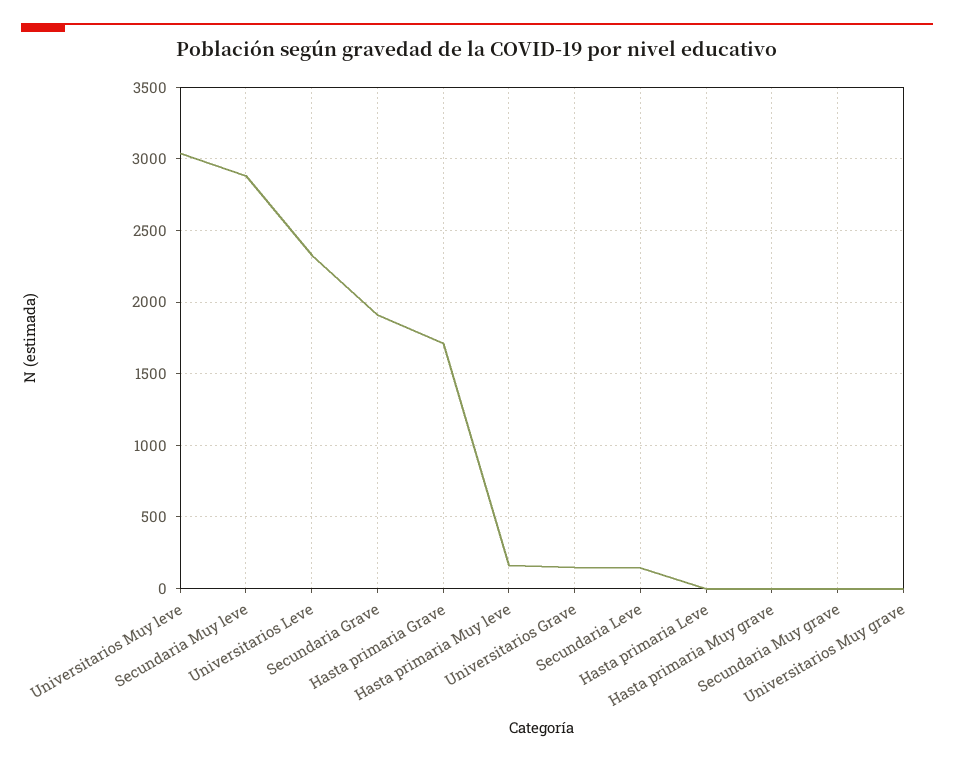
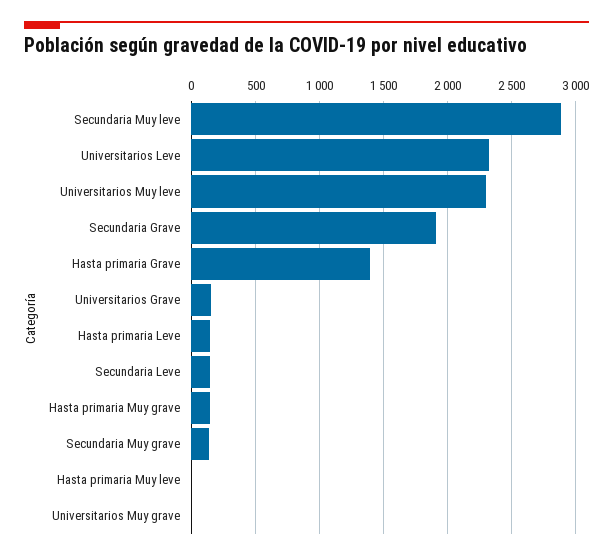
  {
-   "Universitarios Muy leve": 3050,
+   "Universitarios Muy leve": 2300,
    "Secundaria Muy leve": 2900,
    "Universitarios Leve": 2350,
    "Secundaria Grave": 1900,
-   "Hasta primaria Grave": 1700,
+   "Hasta primaria Grave": 1400,
-   "Hasta primaria Muy leve": 150,
+   "Hasta primaria Muy leve": 0,
    "Universitarios Grave": 150,
    "Secundaria Leve": 150,
-   "Hasta primaria Leve": 0,
+   "Hasta primaria Leve": 150,
-   "Hasta primaria Muy grave": 0,
+   "Hasta primaria Muy grave": 150,
-   "Secundaria Muy grave": 0,
+   "Secundaria Muy grave": 150,
    "Universitarios Muy grave": 0
  }

